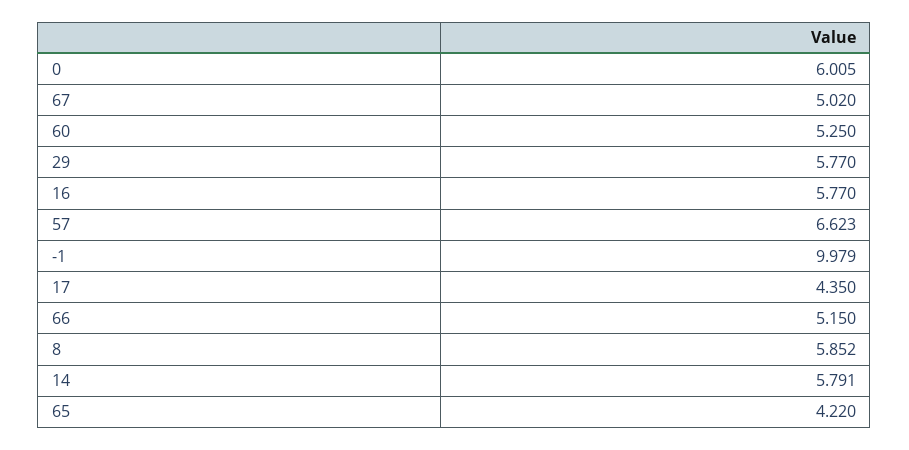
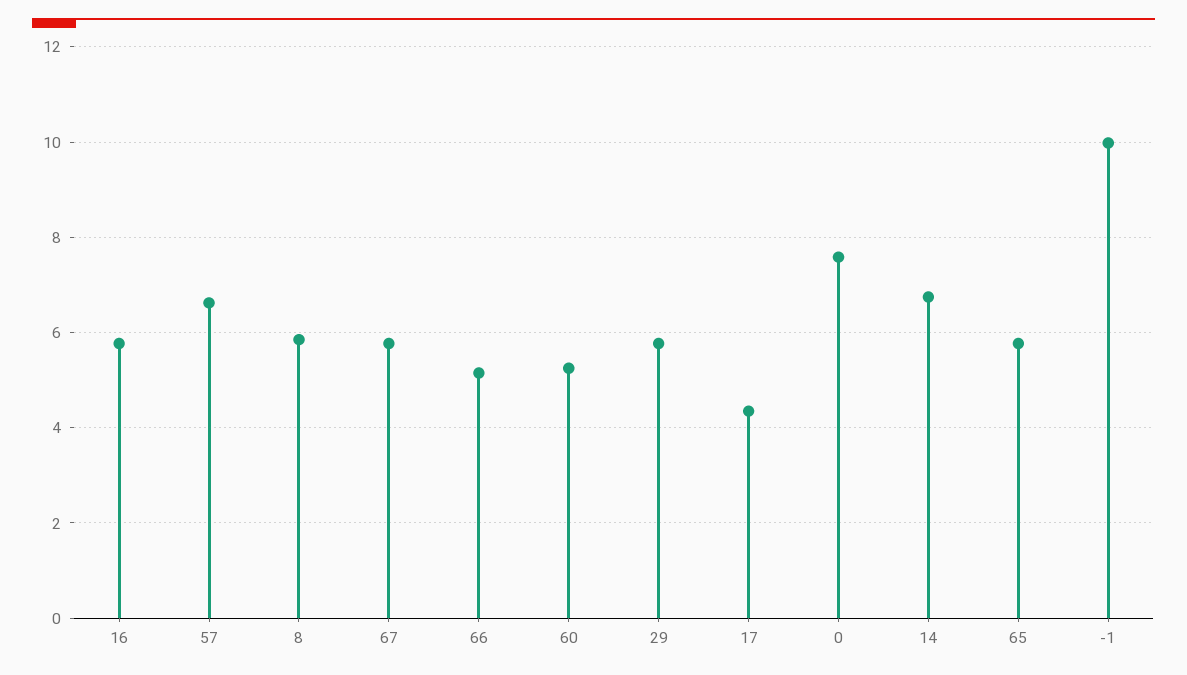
  {
-   "0": 6.005,
+   "0": 7.6,
-   "67": 5.02,
+   "67": 5.8,
    "60": 5.25,
    "29": 5.77,
    "16": 5.77,
    "57": 6.623,
    "-1": 9.979,
    "17": 4.35,
    "66": 5.15,
    "8": 5.852,
-   "14": 5.791,
+   "14": 6.8,
-   "65": 4.22
+   "65": 5.8
  }

